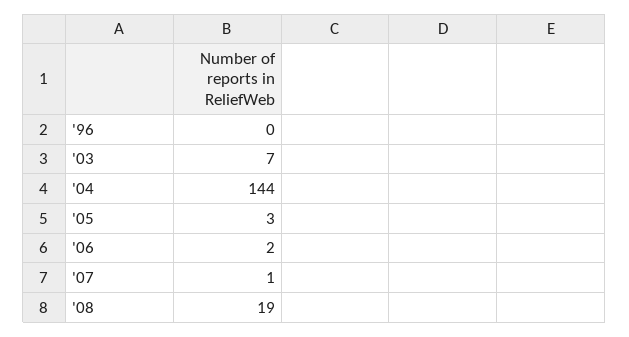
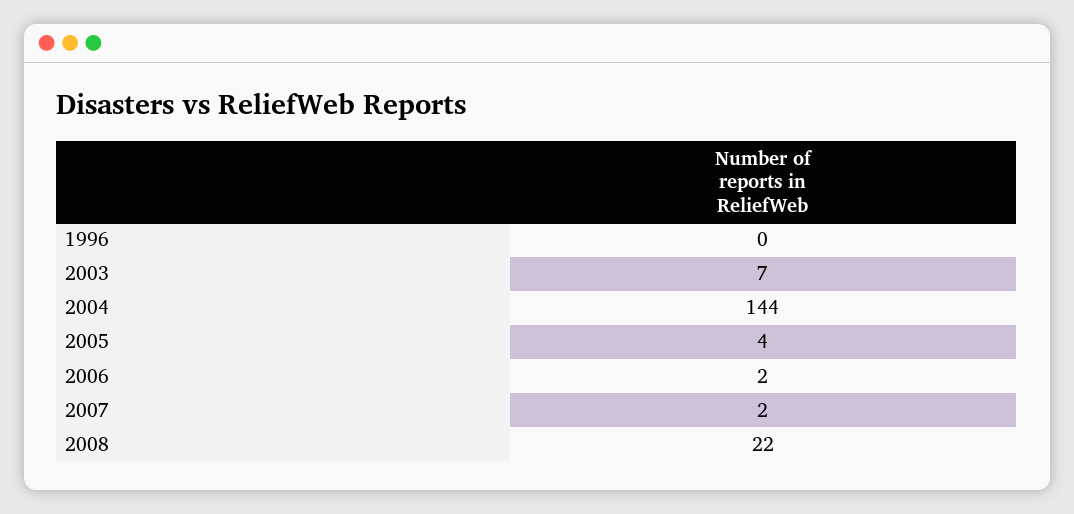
  {
    "'96": 0,
    "'03": 7,
    "'04": 144,
-   "'05": 3,
+   "'05": 4,
    "'06": 2,
-   "'07": 1,
+   "'07": 2,
-   "'08": 19
+   "'08": 22
  }

